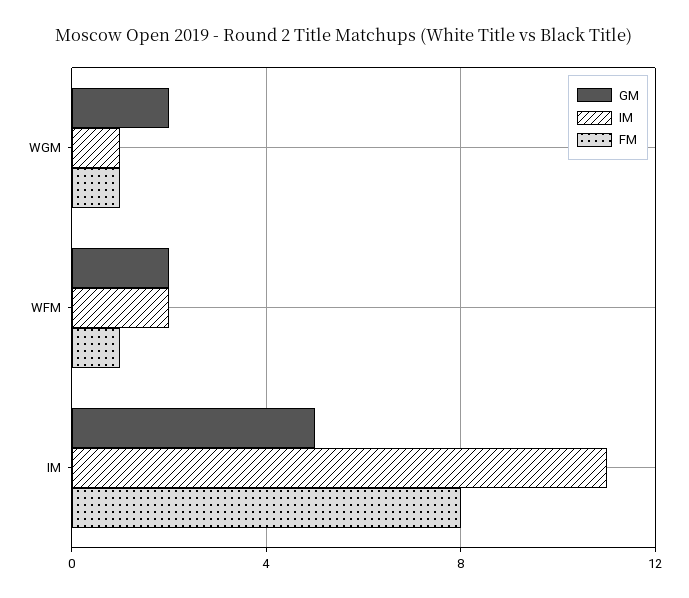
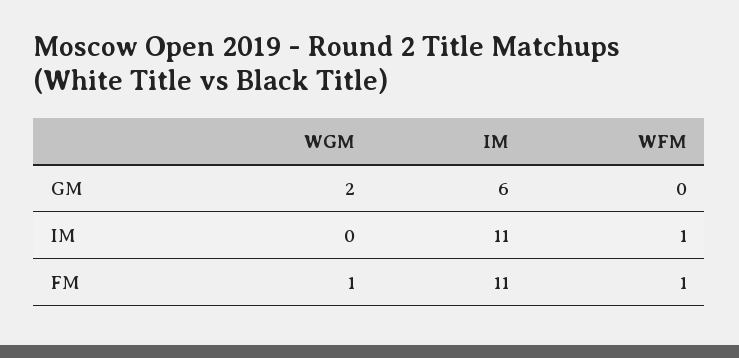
  {
    "GM": {
      "WGM": 2,
-     "WFM": 2,
+     "WFM": 0,
-     "IM": 5
+     "IM": 6
    },
    "IM": {
-     "WGM": 1,
+     "WGM": 0,
-     "WFM": 2,
+     "WFM": 1,
      "IM": 11
    },
    "FM": {
      "WGM": 1,
      "WFM": 1,
-     "IM": 8
+     "IM": 11
    }
  }

